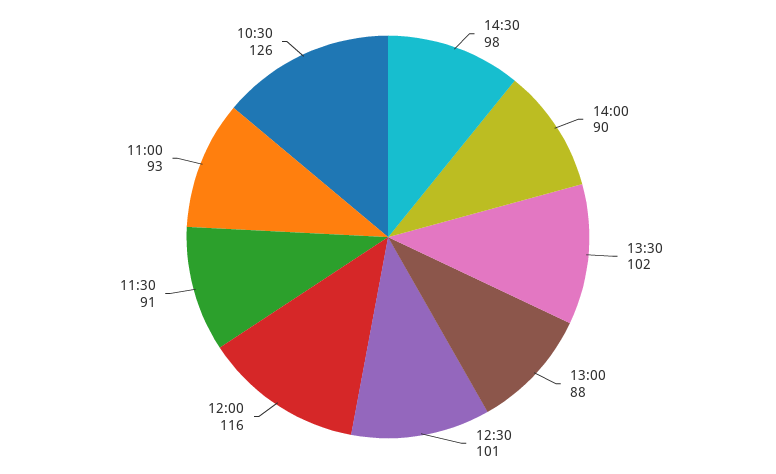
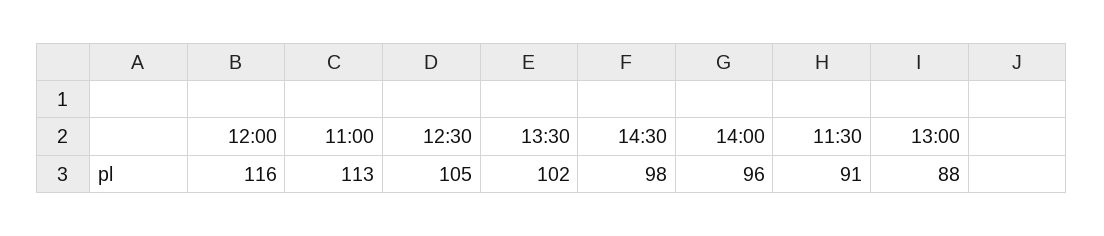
  {
    "14:30": 98,
-   "14:00": 90,
+   "14:00": 96,
    "13:30": 102,
    "13:00": 88,
-   "12:30": 101,
+   "12:30": 105,
    "12:00": 116,
    "11:30": 91,
-   "11:00": 93,
+   "11:00": 113
-   "10:30": 126
  }

